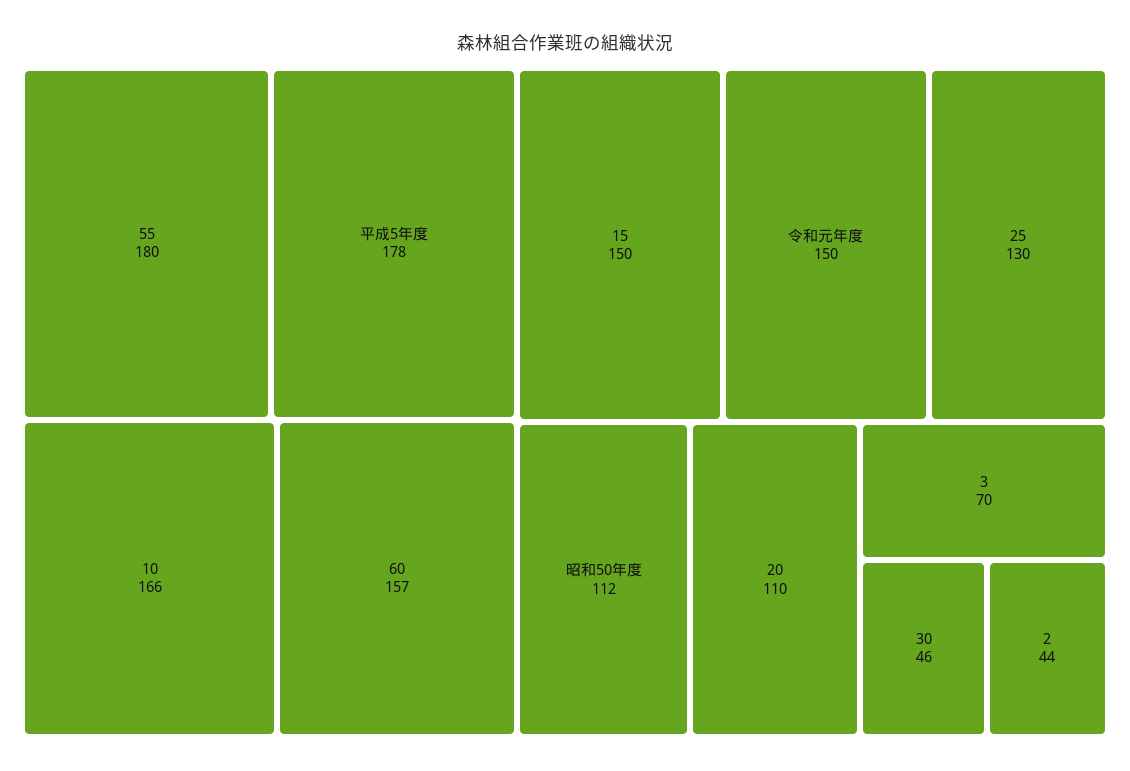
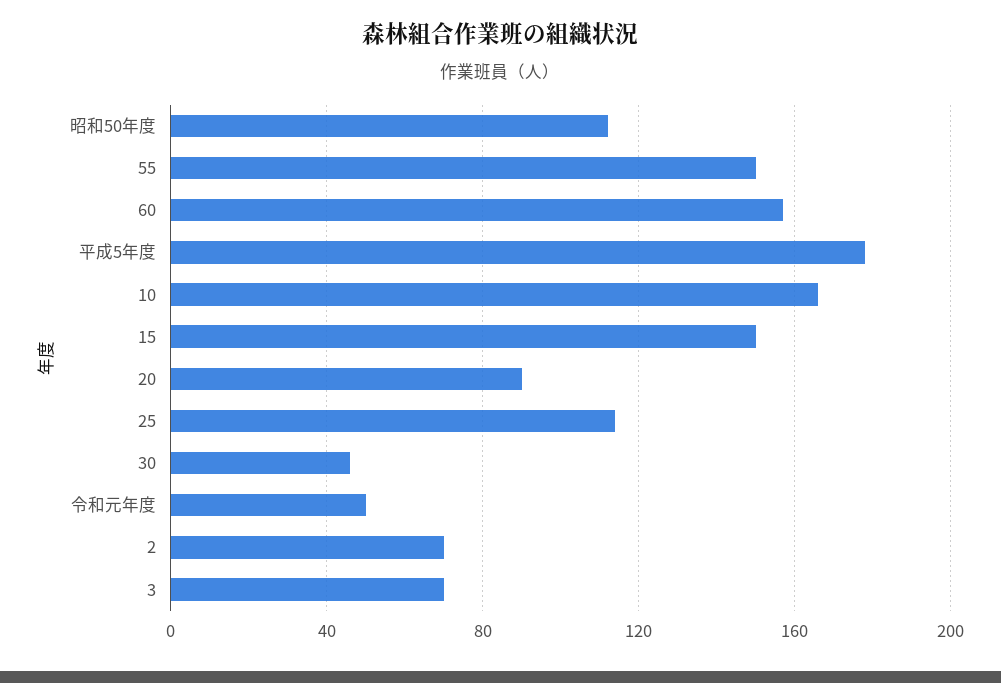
  {
-   "55": 180,
+   "55": 150,
    "平成5年度": 178,
    "10": 166,
    "60": 157,
    "15": 150,
-   "令和元年度": 150,
+   "令和元年度": 50,
-   "25": 130,
+   "25": 115,
    "昭和50年度": 112,
-   "20": 110,
+   "20": 90,
    "3": 70,
    "30": 46,
-   "2": 44
+   "2": 70
  }

